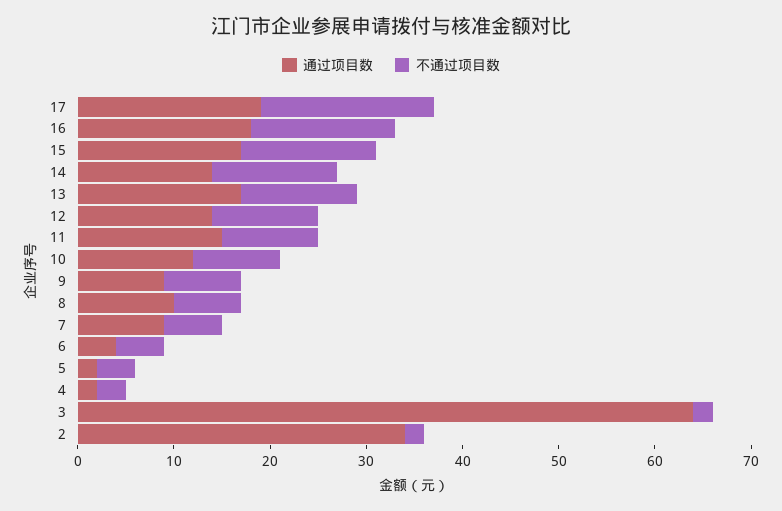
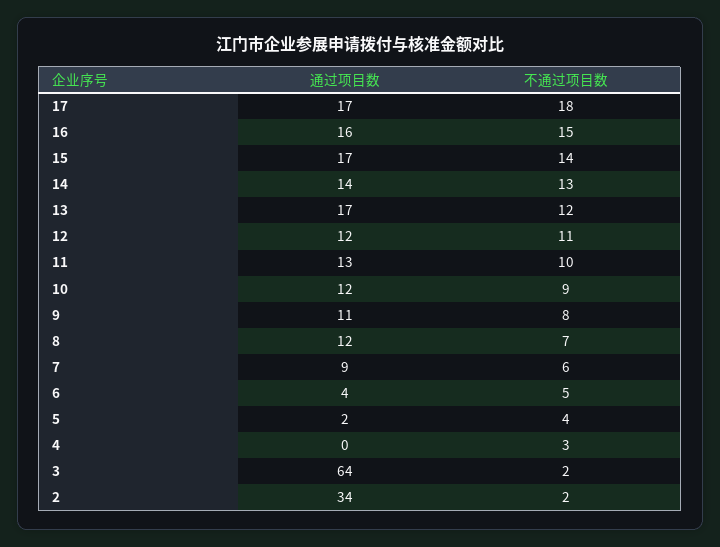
  {
    "通过项目数": {
-     "17": 19,
+     "17": 17,
-     "16": 18,
+     "16": 16,
      "15": 17,
      "14": 14,
      "13": 17,
-     "12": 14,
+     "12": 12,
-     "11": 15,
+     "11": 13,
      "10": 12,
-     "9": 9,
+     "9": 11,
-     "8": 10,
+     "8": 12,
      "7": 9,
      "6": 4,
      "5": 2,
-     "4": 2,
+     "4": 0,
      "3": 64,
      "2": 34
    },
    "不通过项目数": {
      "17": 18,
      "16": 15,
      "15": 14,
      "14": 13,
      "13": 12,
      "12": 11,
      "11": 10,
      "10": 9,
      "9": 8,
      "8": 7,
      "7": 6,
      "6": 5,
      "5": 4,
      "4": 3,
      "3": 2,
      "2": 2
    }
  }

